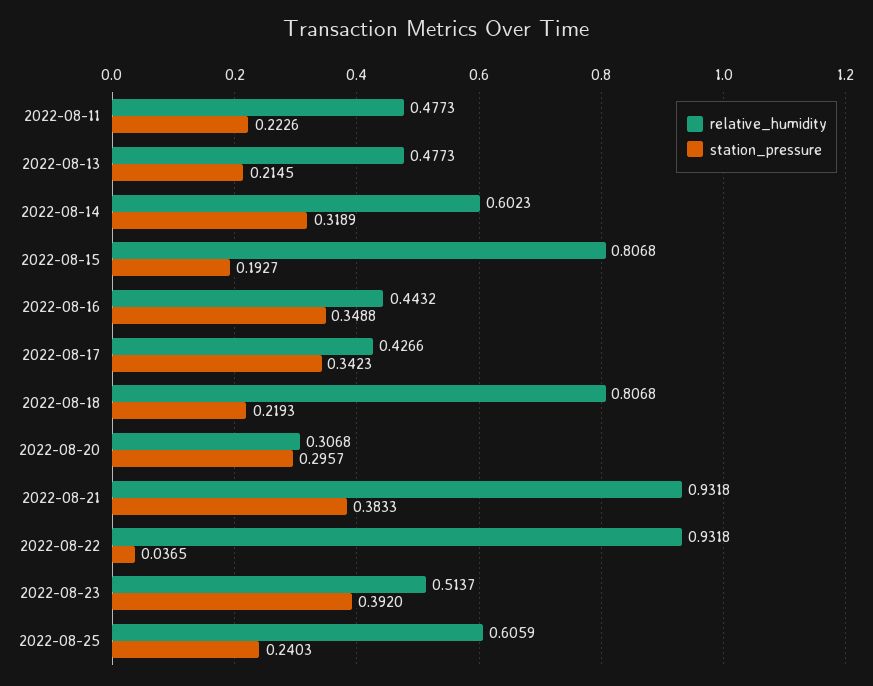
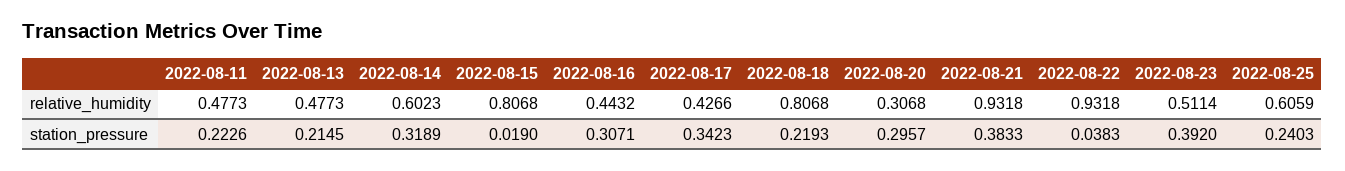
  {
    "relative_humidity": {
      "2022-08-11": 0.4773,
      "2022-08-13": 0.4773,
      "2022-08-14": 0.6023,
      "2022-08-15": 0.8068,
      "2022-08-16": 0.4432,
      "2022-08-17": 0.4266,
      "2022-08-18": 0.8068,
      "2022-08-20": 0.3068,
      "2022-08-21": 0.9318,
      "2022-08-22": 0.9318,
-     "2022-08-23": 0.5137,
+     "2022-08-23": 0.5114,
      "2022-08-25": 0.6059
    },
    "station_pressure": {
      "2022-08-11": 0.2226,
      "2022-08-13": 0.2145,
      "2022-08-14": 0.3189,
-     "2022-08-15": 0.1927,
+     "2022-08-15": 0.019,
-     "2022-08-16": 0.3488,
+     "2022-08-16": 0.3071,
      "2022-08-17": 0.3423,
      "2022-08-18": 0.2193,
      "2022-08-20": 0.2957,
      "2022-08-21": 0.3833,
-     "2022-08-22": 0.0365,
+     "2022-08-22": 0.0383,
      "2022-08-23": 0.392,
      "2022-08-25": 0.2403
    }
  }

